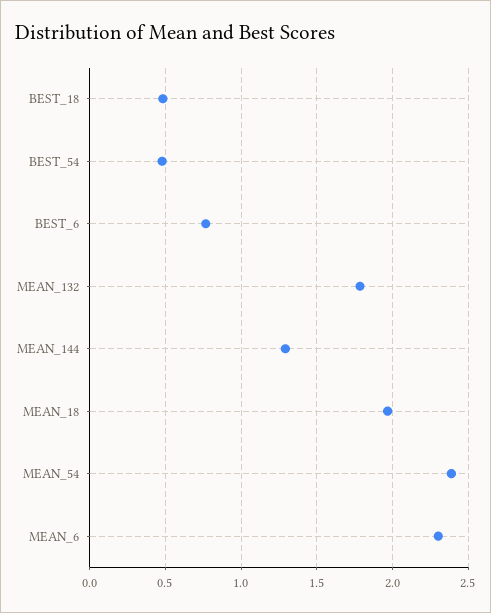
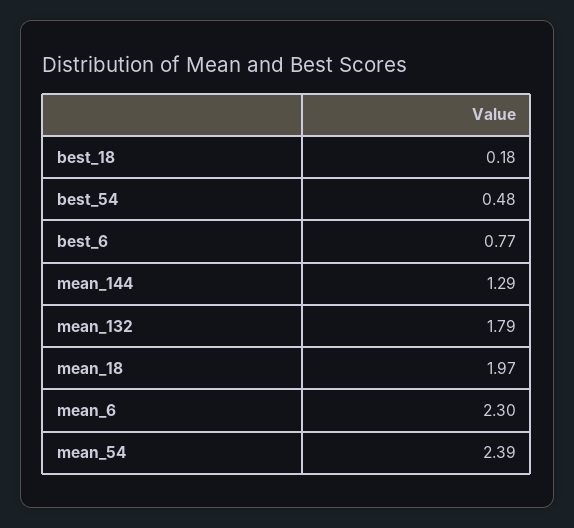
  {
-   "BEST_18": 0.5,
+   "BEST_18": 0.18,
    "BEST_54": 0.48,
    "BEST_6": 0.77,
    "MEAN_132": 1.79,
    "MEAN_144": 1.29,
    "MEAN_18": 1.97,
    "MEAN_54": 2.39,
    "MEAN_6": 2.3
  }

